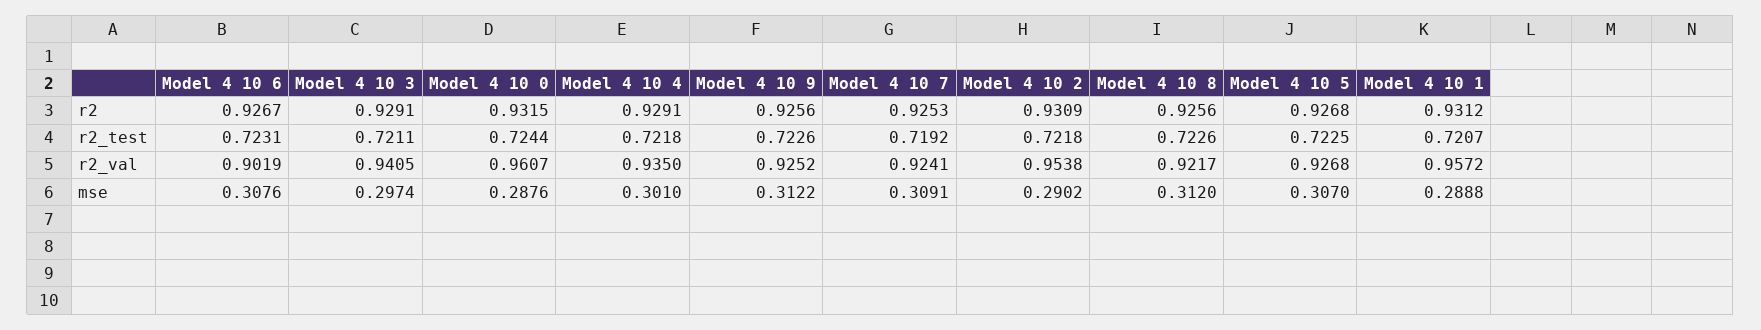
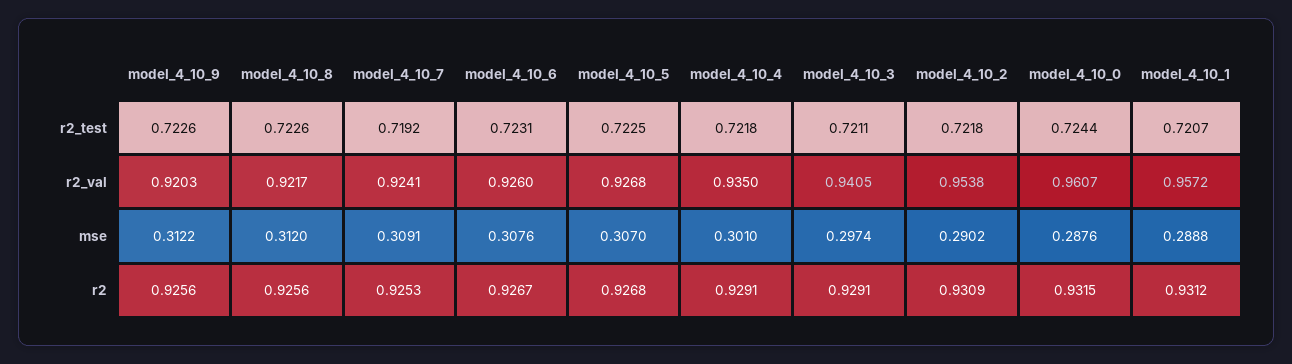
  {
    "Model 4 10 6": {
      "r2": 0.9267,
      "r2_test": 0.7231,
-     "r2_val": 0.9019,
+     "r2_val": 0.926,
      "mse": 0.3076
    },
    "Model 4 10 3": {
      "r2": 0.9291,
      "r2_test": 0.7211,
      "r2_val": 0.9405,
      "mse": 0.2974
    },
    "Model 4 10 0": {
      "r2": 0.9315,
      "r2_test": 0.7244,
      "r2_val": 0.9607,
      "mse": 0.2876
    },
    "Model 4 10 4": {
      "r2": 0.9291,
      "r2_test": 0.7218,
      "r2_val": 0.935,
      "mse": 0.301
    },
    "Model 4 10 9": {
      "r2": 0.9256,
      "r2_test": 0.7226,
-     "r2_val": 0.9252,
+     "r2_val": 0.9203,
      "mse": 0.3122
    },
    "Model 4 10 7": {
      "r2": 0.9253,
      "r2_test": 0.7192,
      "r2_val": 0.9241,
      "mse": 0.3091
    },
    "Model 4 10 2": {
      "r2": 0.9309,
      "r2_test": 0.7218,
      "r2_val": 0.9538,
      "mse": 0.2902
    },
    "Model 4 10 8": {
      "r2": 0.9256,
      "r2_test": 0.7226,
      "r2_val": 0.9217,
      "mse": 0.312
    },
    "Model 4 10 5": {
      "r2": 0.9268,
      "r2_test": 0.7225,
      "r2_val": 0.9268,
      "mse": 0.307
    },
    "Model 4 10 1": {
      "r2": 0.9312,
      "r2_test": 0.7207,
      "r2_val": 0.9572,
      "mse": 0.2888
    }
  }

